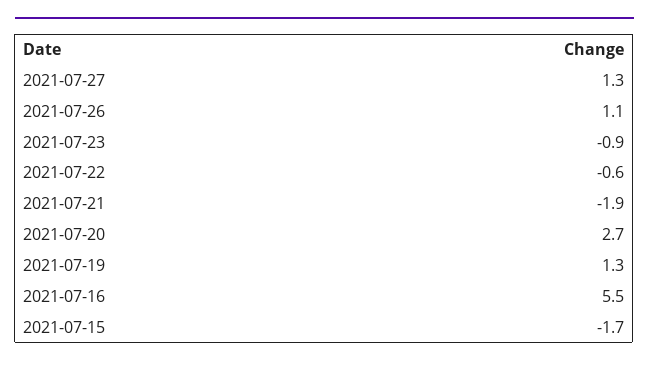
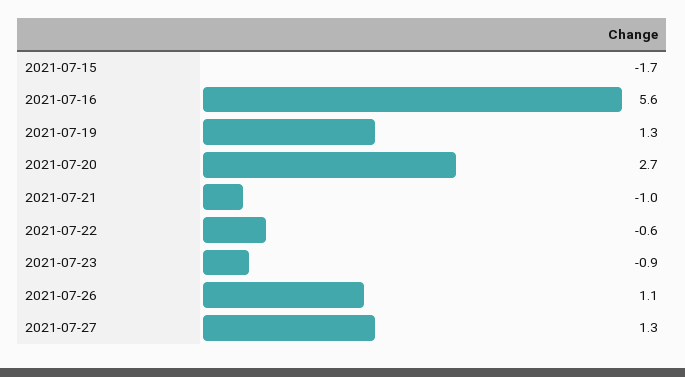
  {
    "2021-07-27": 1.3,
    "2021-07-26": 1.1,
    "2021-07-23": -0.9,
    "2021-07-22": -0.6,
-   "2021-07-21": -1.9,
+   "2021-07-21": -1,
    "2021-07-20": 2.7,
    "2021-07-19": 1.3,
-   "2021-07-16": 5.5,
+   "2021-07-16": 5.6,
    "2021-07-15": -1.7
  }

